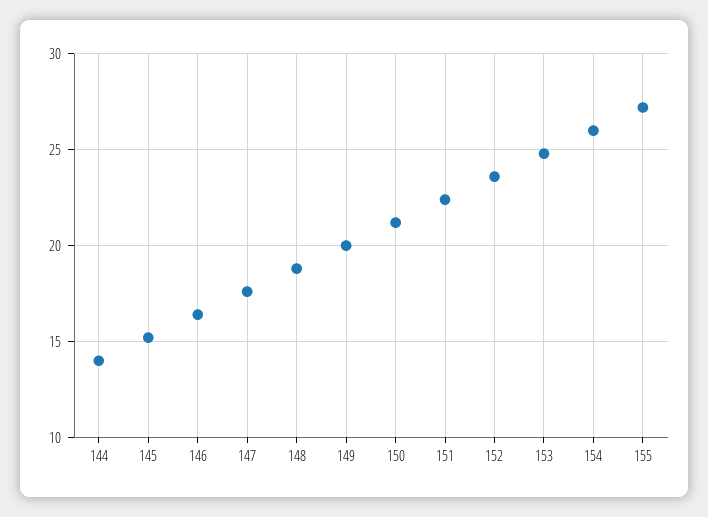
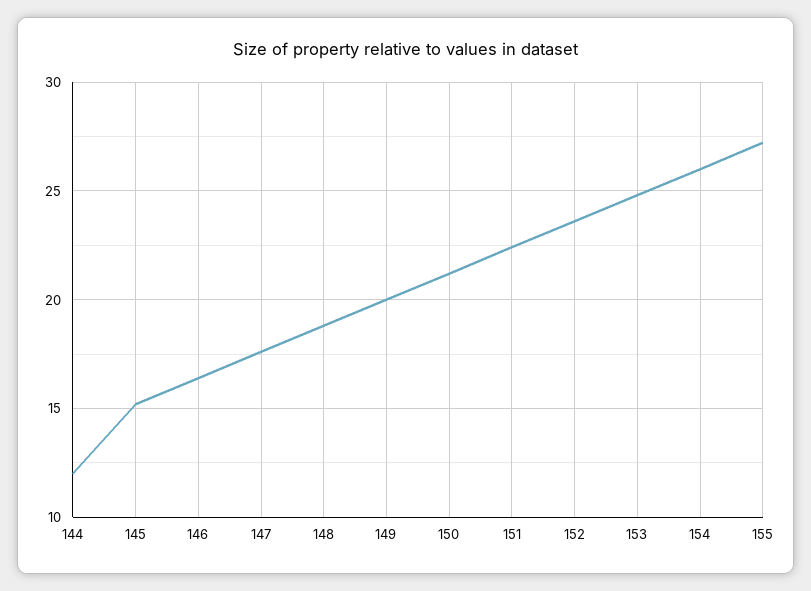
  {
-   "144": 14,
+   "144": 12,
    "145": 15,
    "146": 16.5,
    "147": 17.5,
    "148": 19,
    "149": 20,
    "150": 21,
    "151": 22.5,
    "152": 23.5,
    "153": 25,
    "154": 26,
    "155": 27
  }

